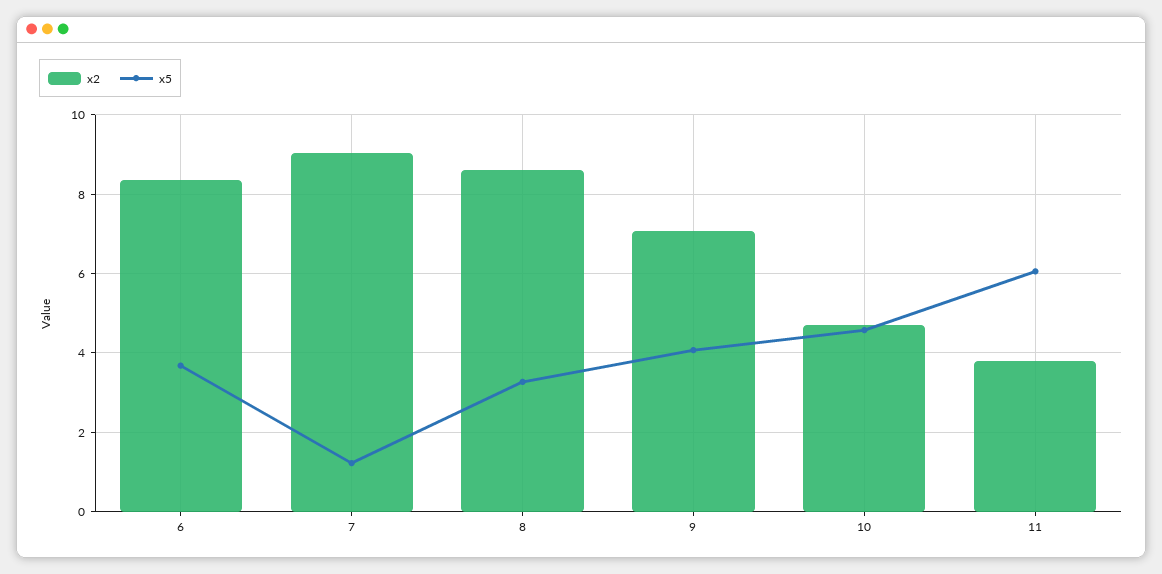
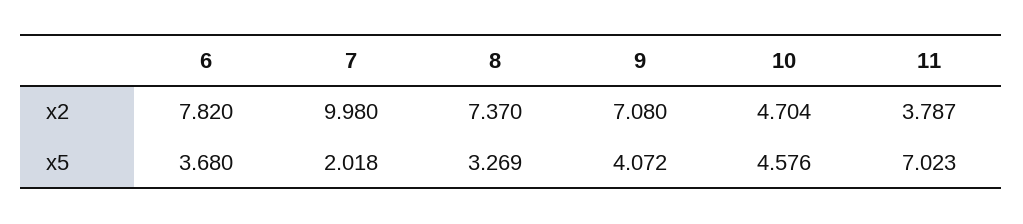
  {
    "x2": {
-     "6": 8.4,
+     "6": 7.82,
-     "7": 9,
+     "7": 9.98,
-     "8": 8.6,
+     "8": 7.37,
      "9": 7.08,
      "10": 4.704,
      "11": 3.787
    },
    "x5": {
      "6": 3.68,
-     "7": 1.2,
+     "7": 2.018,
      "8": 3.269,
      "9": 4.072,
      "10": 4.576,
-     "11": 6
+     "11": 7.023
    }
  }

